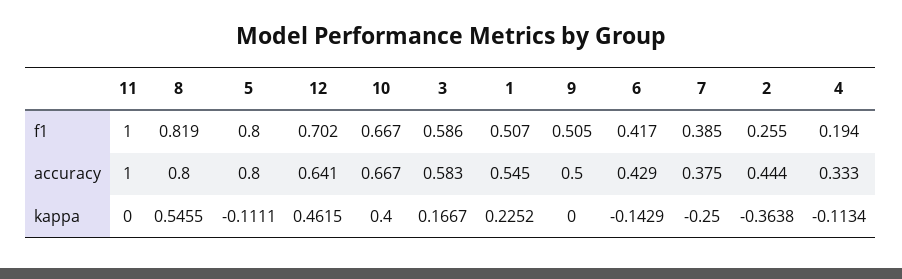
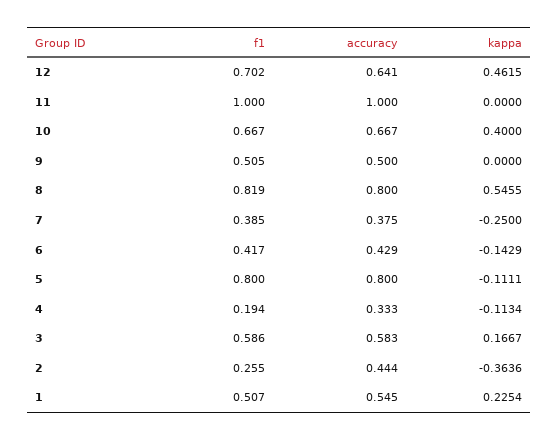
  {
    "11": {
      "f1": 1,
      "accuracy": 1,
      "kappa": 0
    },
    "8": {
      "f1": 0.819,
      "accuracy": 0.8,
      "kappa": 0.5455
    },
    "5": {
      "f1": 0.8,
      "accuracy": 0.8,
      "kappa": -0.1111
    },
    "12": {
      "f1": 0.702,
      "accuracy": 0.641,
      "kappa": 0.4615
    },
    "10": {
      "f1": 0.667,
      "accuracy": 0.667,
      "kappa": 0.4
    },
    "3": {
      "f1": 0.586,
      "accuracy": 0.583,
      "kappa": 0.1667
    },
    "1": {
      "f1": 0.507,
      "accuracy": 0.545,
-     "kappa": 0.2252
+     "kappa": 0.2254
    },
    "9": {
      "f1": 0.505,
      "accuracy": 0.5,
      "kappa": 0
    },
    "6": {
      "f1": 0.417,
      "accuracy": 0.429,
      "kappa": -0.1429
    },
    "7": {
      "f1": 0.385,
      "accuracy": 0.375,
      "kappa": -0.25
    },
    "2": {
      "f1": 0.255,
      "accuracy": 0.444,
-     "kappa": -0.3638
+     "kappa": -0.3636
    },
    "4": {
      "f1": 0.194,
      "accuracy": 0.333,
      "kappa": -0.1134
    }
  }

